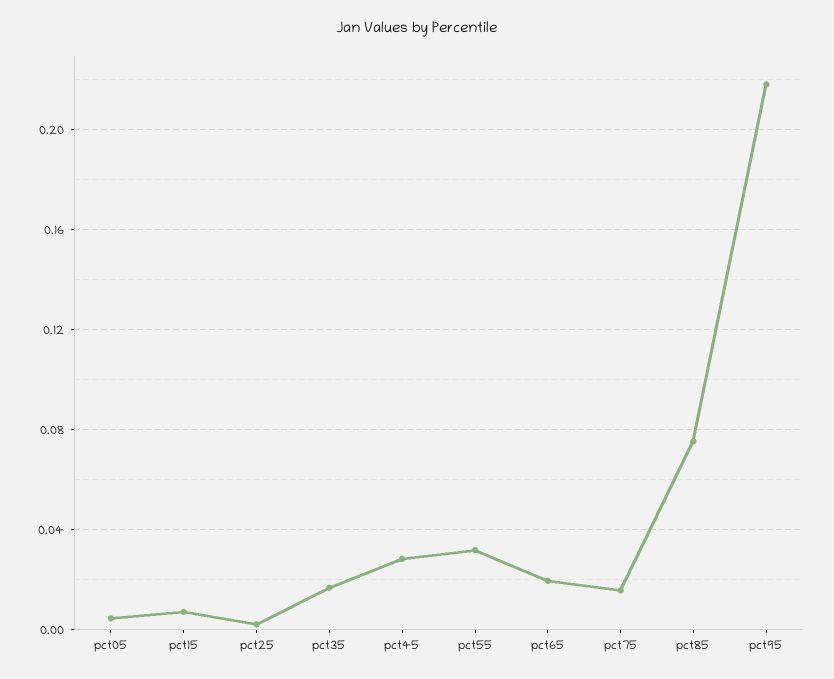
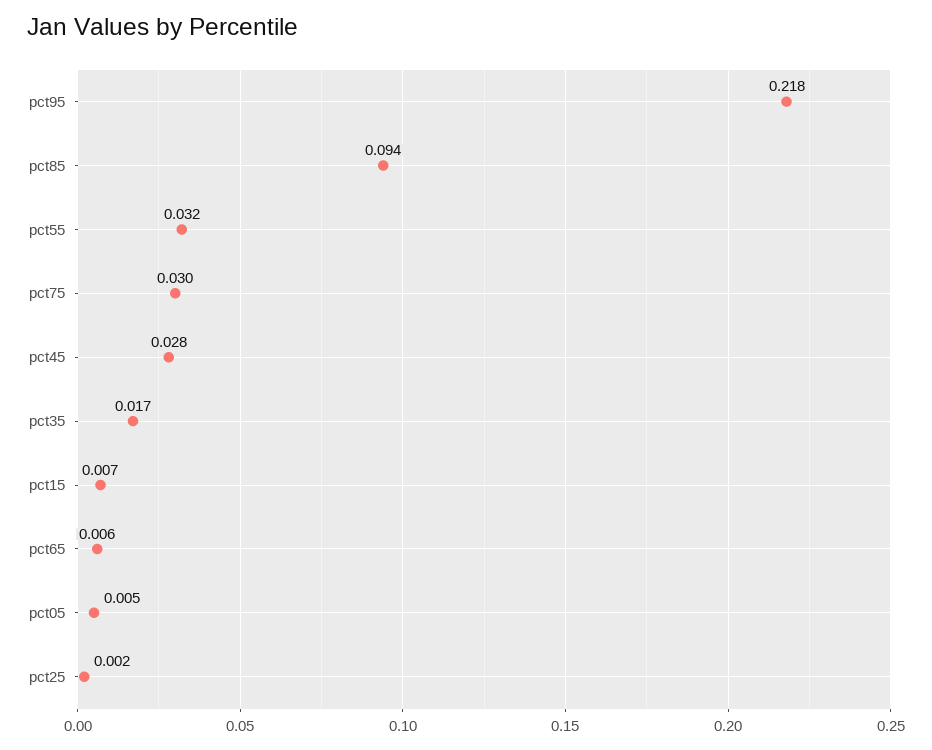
  {
    "pct05": 0.005,
    "pct15": 0.007,
    "pct25": 0.002,
    "pct35": 0.017,
    "pct45": 0.028,
    "pct55": 0.032,
-   "pct65": 0.02,
+   "pct65": 0.006,
-   "pct75": 0.015,
+   "pct75": 0.03,
-   "pct85": 0.075,
+   "pct85": 0.094,
    "pct95": 0.218
  }

